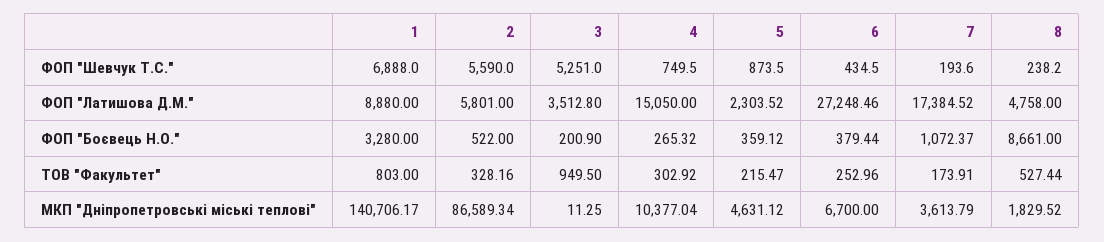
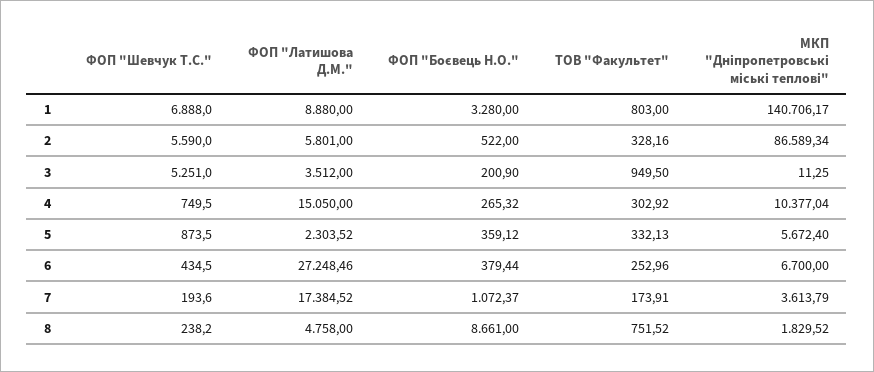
  {
    "1": {
      "ФОП \"Шевчук Т.С.\"": 6888,
      "ФОП \"Латишова Д.М.\"": 8880,
      "ФОП \"Боєвець Н.О.\"": 3280,
      "ТОВ \"Факультет\"": 803,
      "МКП \"Дніпропетровські міські теплові\"": 140706.17
    },
    "2": {
      "ФОП \"Шевчук Т.С.\"": 5590,
      "ФОП \"Латишова Д.М.\"": 5801,
      "ФОП \"Боєвець Н.О.\"": 522,
      "ТОВ \"Факультет\"": 328.16,
      "МКП \"Дніпропетровські міські теплові\"": 86589.34
    },
    "3": {
      "ФОП \"Шевчук Т.С.\"": 5251,
-     "ФОП \"Латишова Д.М.\"": 3512.8,
+     "ФОП \"Латишова Д.М.\"": 3512,
      "ФОП \"Боєвець Н.О.\"": 200.9,
      "ТОВ \"Факультет\"": 949.5,
      "МКП \"Дніпропетровські міські теплові\"": 11.25
    },
    "4": {
      "ФОП \"Шевчук Т.С.\"": 749.5,
      "ФОП \"Латишова Д.М.\"": 15050,
      "ФОП \"Боєвець Н.О.\"": 265.32,
      "ТОВ \"Факультет\"": 302.92,
      "МКП \"Дніпропетровські міські теплові\"": 10377.04
    },
    "5": {
      "ФОП \"Шевчук Т.С.\"": 873.5,
      "ФОП \"Латишова Д.М.\"": 2303.52,
      "ФОП \"Боєвець Н.О.\"": 359.12,
-     "ТОВ \"Факультет\"": 215.47,
+     "ТОВ \"Факультет\"": 332.13,
-     "МКП \"Дніпропетровські міські теплові\"": 4631.12
+     "МКП \"Дніпропетровські міські теплові\"": 5672.4
    },
    "6": {
      "ФОП \"Шевчук Т.С.\"": 434.5,
      "ФОП \"Латишова Д.М.\"": 27248.46,
      "ФОП \"Боєвець Н.О.\"": 379.44,
      "ТОВ \"Факультет\"": 252.96,
      "МКП \"Дніпропетровські міські теплові\"": 6700
    },
    "7": {
      "ФОП \"Шевчук Т.С.\"": 193.6,
      "ФОП \"Латишова Д.М.\"": 17384.52,
      "ФОП \"Боєвець Н.О.\"": 1072.37,
      "ТОВ \"Факультет\"": 173.91,
      "МКП \"Дніпропетровські міські теплові\"": 3613.79
    },
    "8": {
      "ФОП \"Шевчук Т.С.\"": 238.2,
      "ФОП \"Латишова Д.М.\"": 4758,
      "ФОП \"Боєвець Н.О.\"": 8661,
-     "ТОВ \"Факультет\"": 527.44,
+     "ТОВ \"Факультет\"": 751.52,
      "МКП \"Дніпропетровські міські теплові\"": 1829.52
    }
  }

